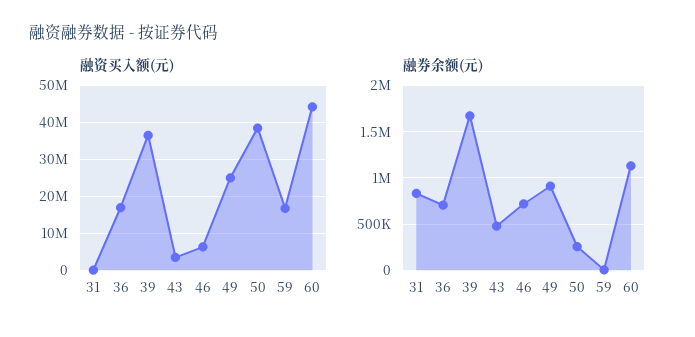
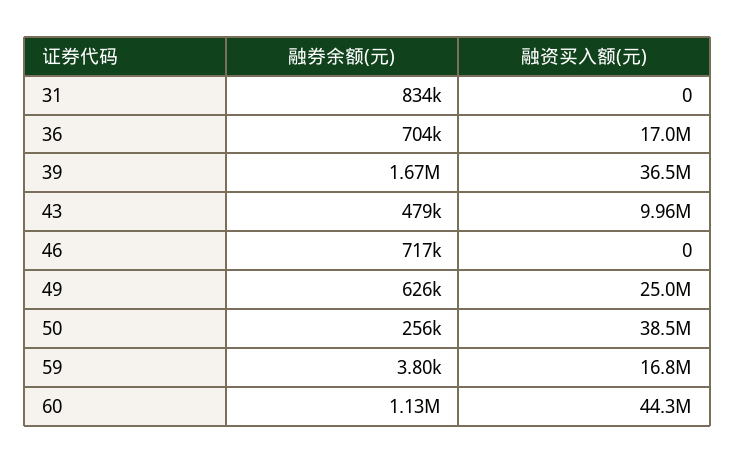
  {
    "融资买入额(元)": {
      "31": 0,
      "36": 17000000,
      "39": 36500000,
-     "43": 4000000,
+     "43": 9960000,
-     "46": 6000000,
+     "46": 0,
      "49": 25000000,
      "50": 38500000,
      "59": 16800000,
      "60": 44300000
    },
    "融券余额(元)": {
      "31": 834000,
      "36": 704000,
      "39": 1670000,
      "43": 479000,
      "46": 717000,
-     "49": 900000,
+     "49": 626000,
      "50": 256000,
      "59": 3800,
      "60": 1130000
    }
  }

